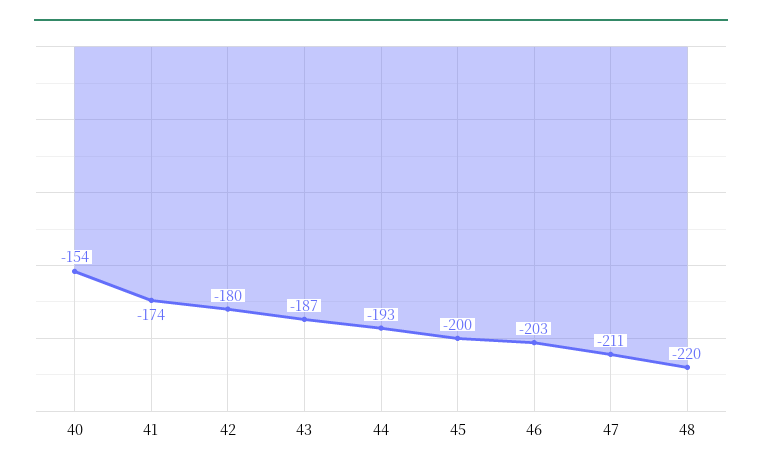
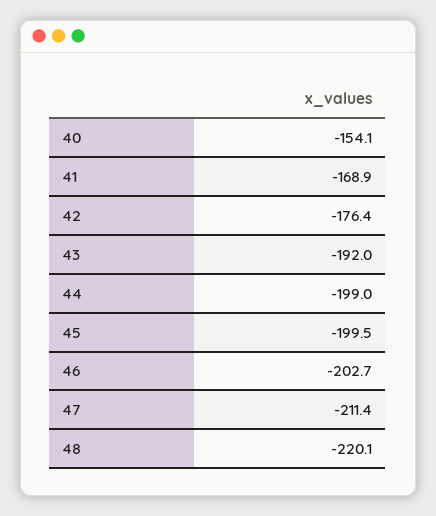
  {
    "40": -154.1,
-   "41": -174,
+   "41": -168.9,
-   "42": -180,
+   "42": -176.4,
-   "43": -187,
+   "43": -192,
-   "44": -193,
+   "44": -199,
    "45": -199.5,
    "46": -202.7,
    "47": -211.4,
    "48": -220.1
  }

